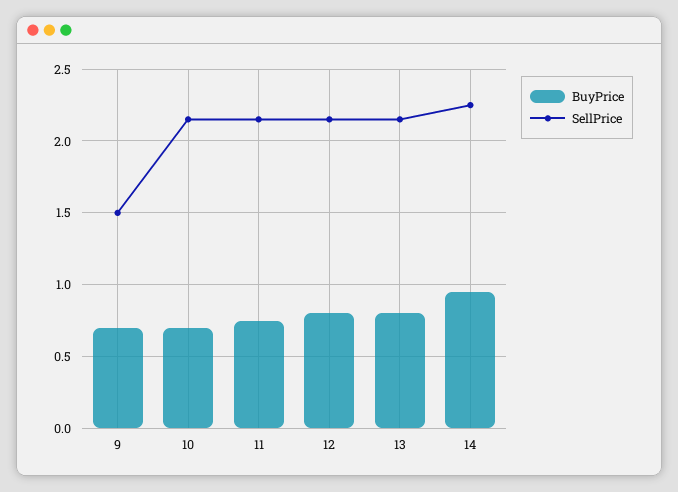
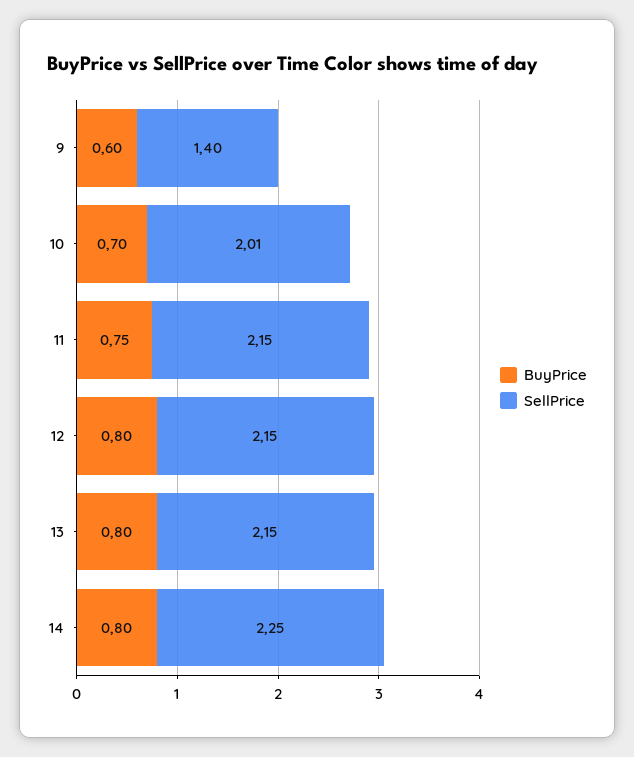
  {
    "BuyPrice": {
-     "9": 0.7,
+     "9": 0.6,
      "10": 0.7,
      "11": 0.75,
      "12": 0.8,
      "13": 0.8,
-     "14": 0.95
+     "14": 0.8
    },
    "SellPrice": {
-     "9": 1.5,
+     "9": 1.4,
-     "10": 2.15,
+     "10": 2.01,
      "11": 2.15,
      "12": 2.15,
      "13": 2.15,
      "14": 2.25
    }
  }

